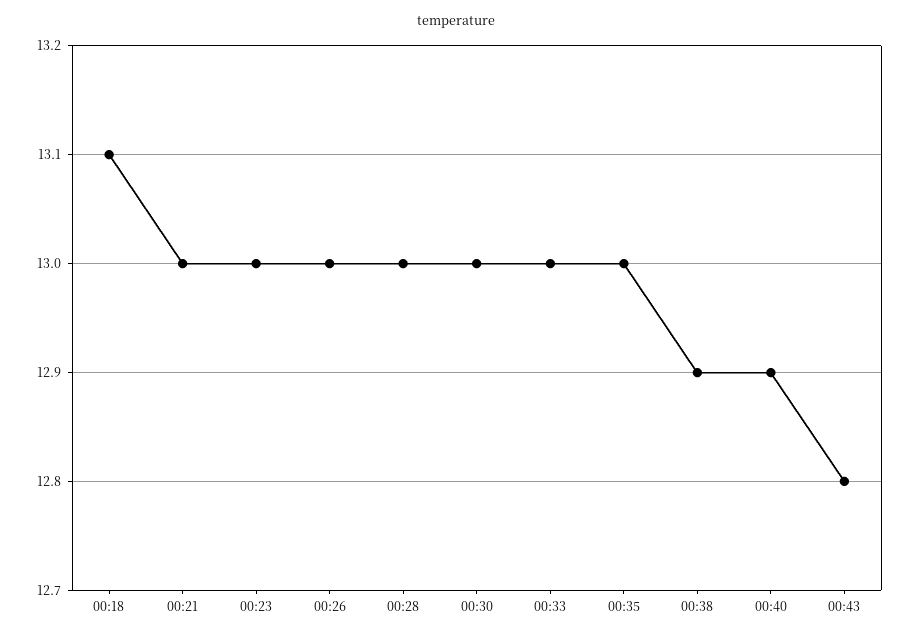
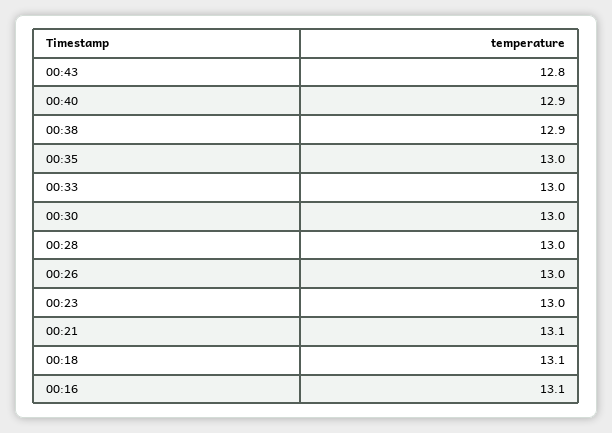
  {
    "00:18": 13.1,
-   "00:21": 13,
+   "00:21": 13.1,
    "00:23": 13,
    "00:26": 13,
    "00:28": 13,
    "00:30": 13,
    "00:33": 13,
    "00:35": 13,
    "00:38": 12.9,
    "00:40": 12.9,
-   "00:43": 12.8
+   "00:43": 12.8,
+   "00:16": 13.1
  }

